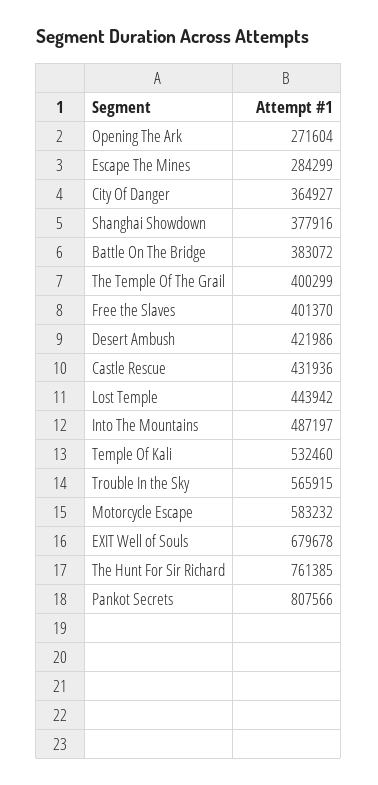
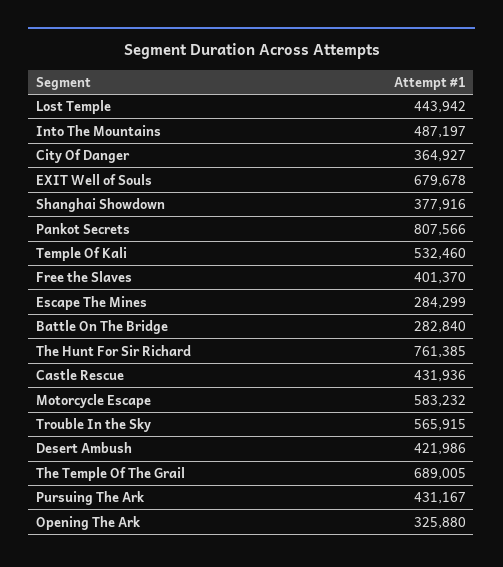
  {
-   "Opening The Ark": 271604,
+   "Opening The Ark": 325880,
    "Escape The Mines": 284299,
    "City Of Danger": 364927,
    "Shanghai Showdown": 377916,
-   "Battle On The Bridge": 383072,
+   "Battle On The Bridge": 282840,
-   "The Temple Of The Grail": 400299,
+   "The Temple Of The Grail": 689005,
    "Free the Slaves": 401370,
    "Desert Ambush": 421986,
    "Castle Rescue": 431936,
    "Lost Temple": 443942,
    "Into The Mountains": 487197,
    "Temple Of Kali": 532460,
    "Trouble In the Sky": 565915,
    "Motorcycle Escape": 583232,
    "EXIT Well of Souls": 679678,
    "The Hunt For Sir Richard": 761385,
-   "Pankot Secrets": 807566
+   "Pankot Secrets": 807566,
+   "Pursuing The Ark": 431167
  }

